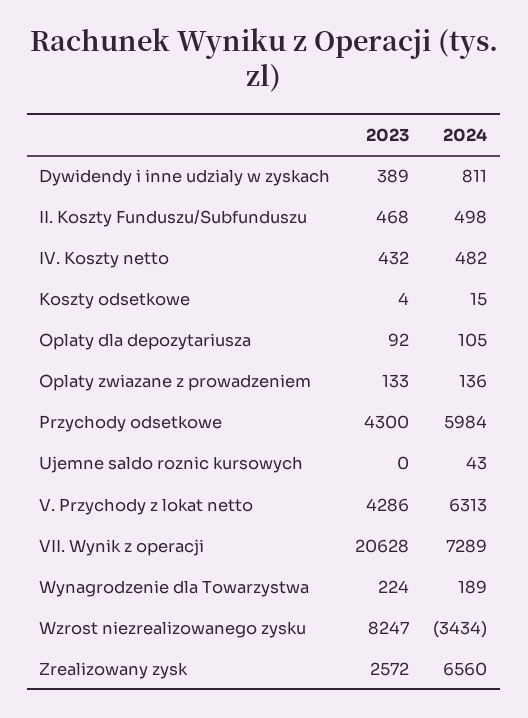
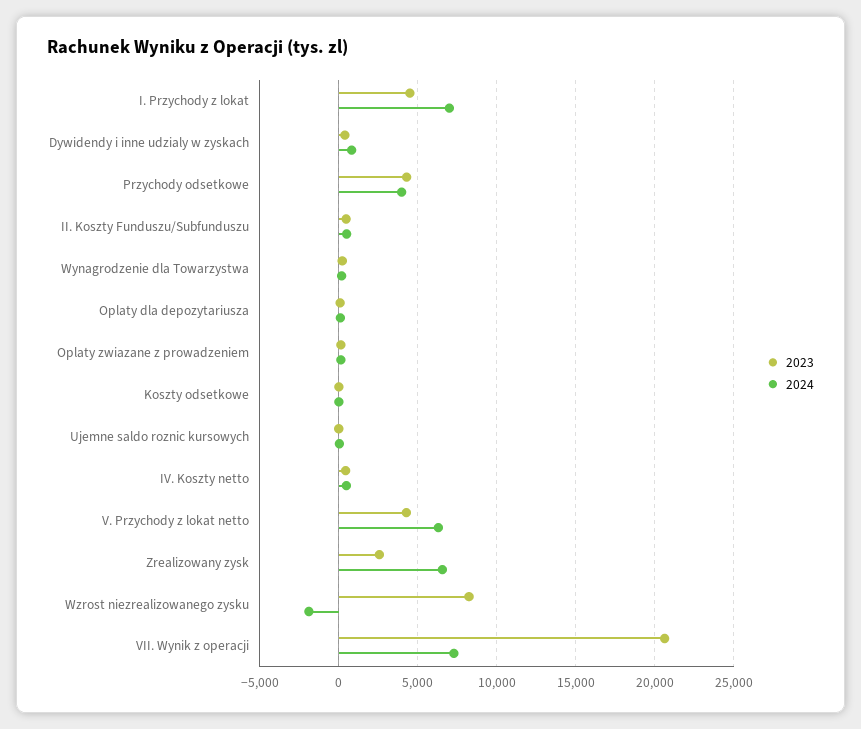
  {
    "2023": {
      "Dywidendy i inne udzialy w zyskach": 389,
      "II. Koszty Funduszu/Subfunduszu": 468,
      "IV. Koszty netto": 432,
      "Koszty odsetkowe": 4,
      "Oplaty dla depozytariusza": 92,
      "Oplaty zwiazane z prowadzeniem": 133,
      "Przychody odsetkowe": 4300,
      "Ujemne saldo roznic kursowych": 0,
      "V. Przychody z lokat netto": 4286,
      "VII. Wynik z operacji": 20628,
      "Wynagrodzenie dla Towarzystwa": 224,
      "Wzrost niezrealizowanego zysku": 8247,
-     "Zrealizowany zysk": 2572
+     "Zrealizowany zysk": 2572,
+     "I. Przychody z lokat": 4500
    },
    "2024": {
      "Dywidendy i inne udzialy w zyskach": 811,
      "II. Koszty Funduszu/Subfunduszu": 498,
      "IV. Koszty netto": 482,
      "Koszty odsetkowe": 15,
      "Oplaty dla depozytariusza": 105,
      "Oplaty zwiazane z prowadzeniem": 136,
-     "Przychody odsetkowe": 5984,
+     "Przychody odsetkowe": 4000,
      "Ujemne saldo roznic kursowych": 43,
      "V. Przychody z lokat netto": 6313,
      "VII. Wynik z operacji": 7289,
      "Wynagrodzenie dla Towarzystwa": 189,
-     "Wzrost niezrealizowanego zysku": -3434,
+     "Wzrost niezrealizowanego zysku": -2000,
-     "Zrealizowany zysk": 6560
+     "Zrealizowany zysk": 6560,
+     "I. Przychody z lokat": 7000
    }
  }

